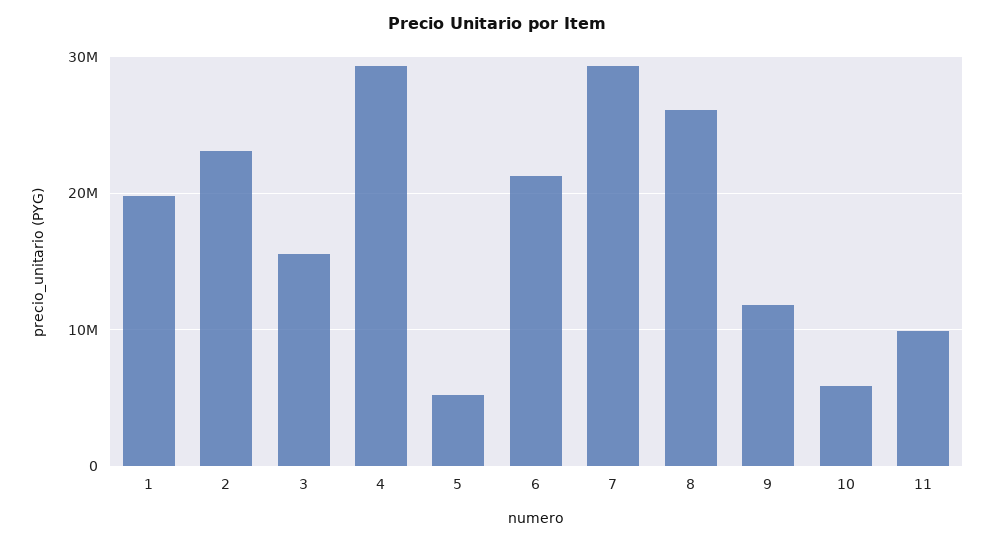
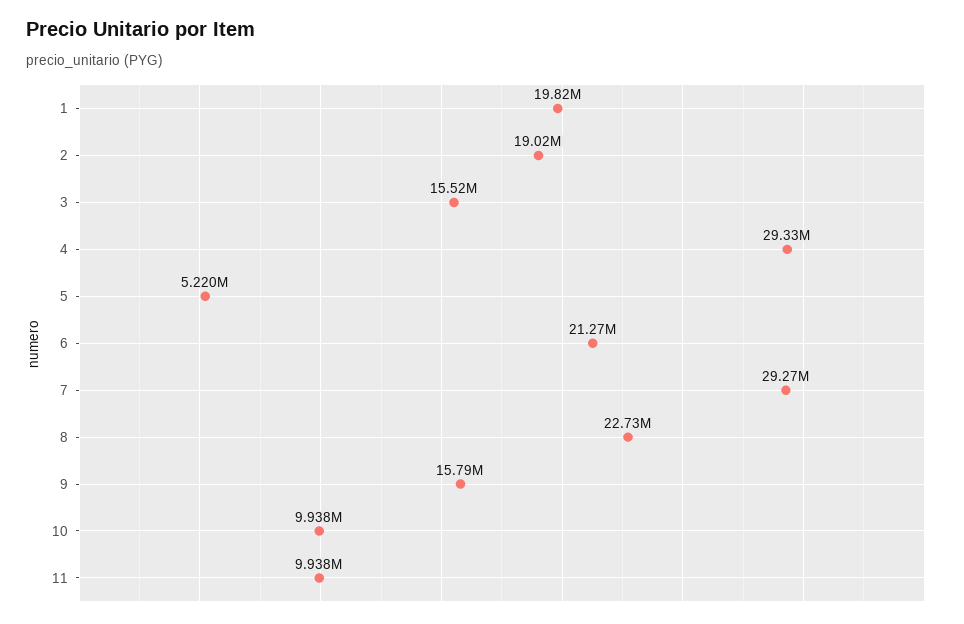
  {
    "1": 19820000,
-   "2": 23000000,
+   "2": 19020000,
    "3": 15520000,
    "4": 29330000,
    "5": 5220000,
    "6": 21270000,
    "7": 29270000,
-   "8": 26000000,
+   "8": 22730000,
-   "9": 12000000,
+   "9": 15790000,
-   "10": 6000000,
+   "10": 9938000,
    "11": 9938000
  }

